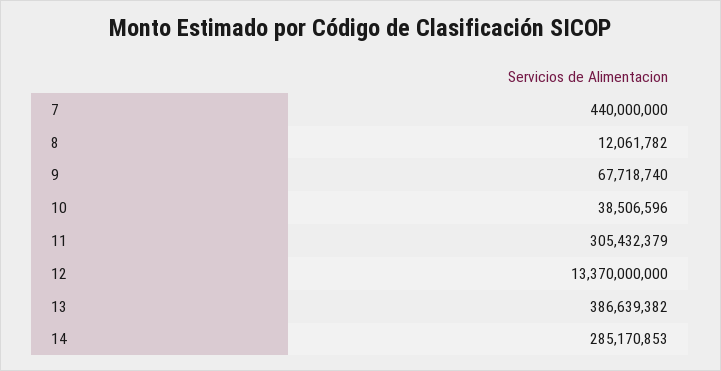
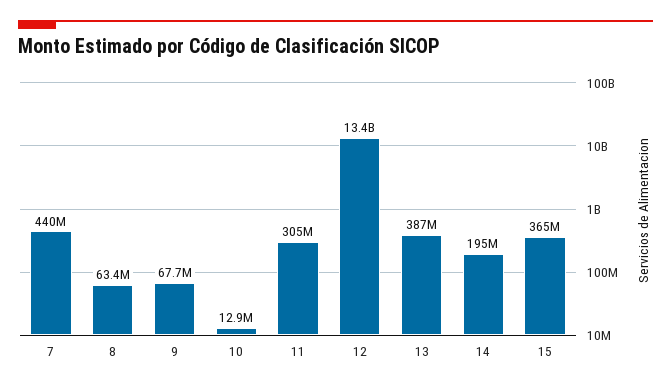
  {
    "7": 440000000,
-   "8": 12061782,
+   "8": 63400000,
    "9": 67718740,
-   "10": 38506596,
+   "10": 12900000,
    "11": 305432379,
    "12": 13370000000,
    "13": 386639382,
-   "14": 285170853
+   "14": 195000000,
+   "15": 365000000
  }

